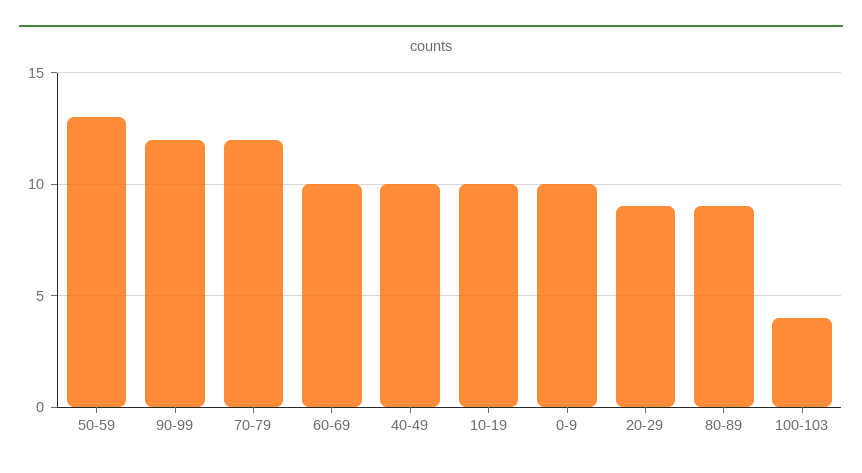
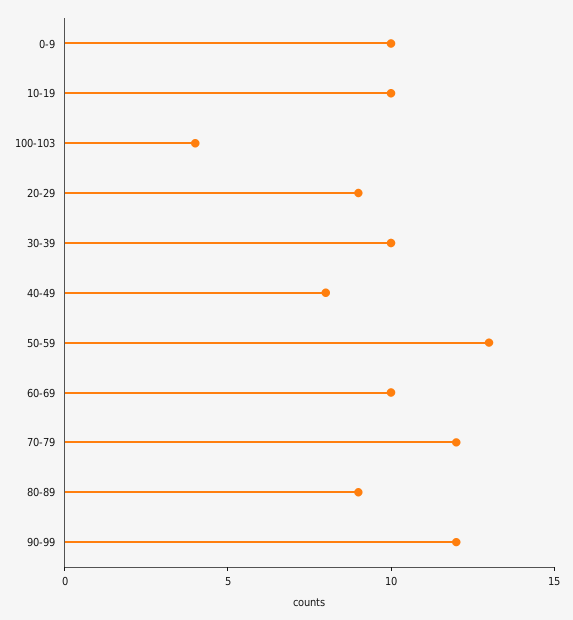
  {
    "50-59": 13,
    "90-99": 12,
    "70-79": 12,
    "60-69": 10,
-   "40-49": 10,
+   "40-49": 8,
    "10-19": 10,
    "0-9": 10,
    "20-29": 9,
    "80-89": 9,
-   "100-103": 4
+   "100-103": 4,
+   "30-39": 10
  }

